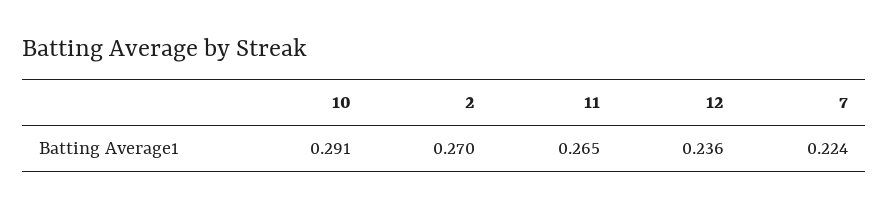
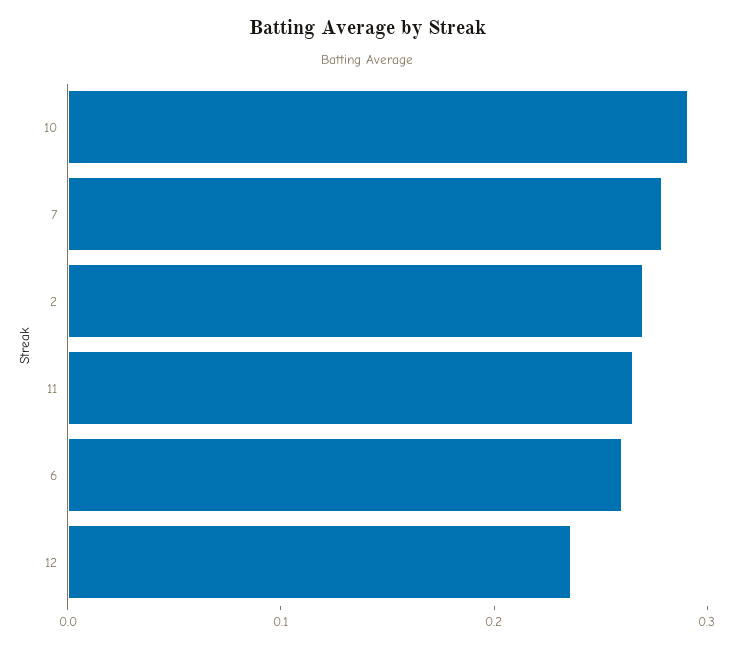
  {
    "10": 0.291,
    "2": 0.27,
    "11": 0.265,
    "12": 0.236,
-   "7": 0.224
+   "7": 0.28,
+   "6": 0.26
  }

